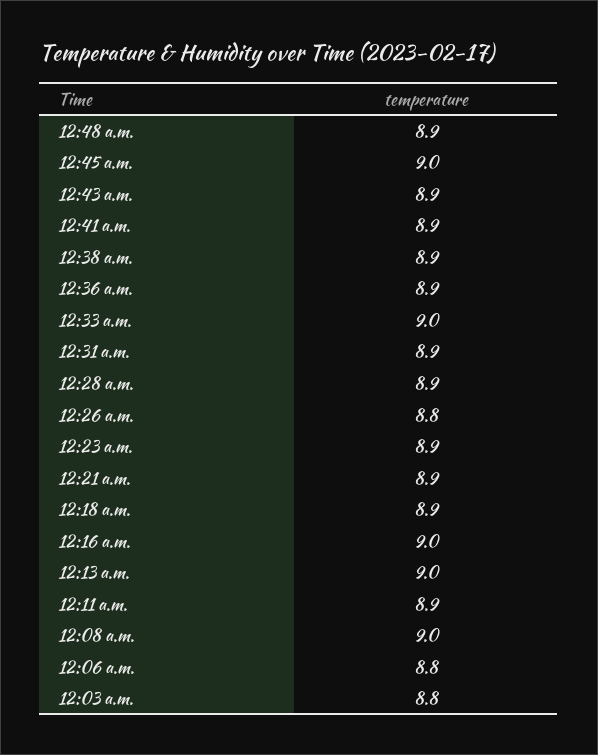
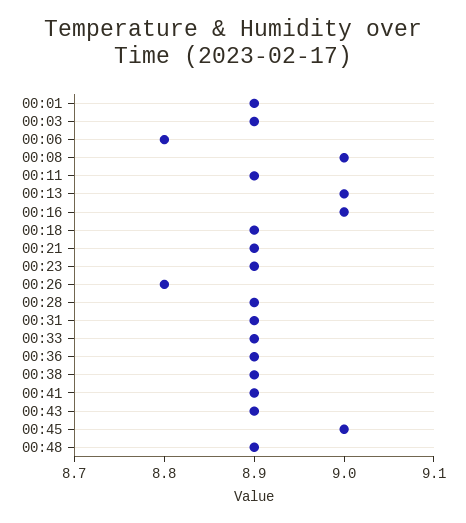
  {
    "12:48 a.m.": 8.9,
    "12:45 a.m.": 9,
    "12:43 a.m.": 8.9,
    "12:41 a.m.": 8.9,
    "12:38 a.m.": 8.9,
    "12:36 a.m.": 8.9,
-   "12:33 a.m.": 9,
+   "12:33 a.m.": 8.9,
    "12:31 a.m.": 8.9,
    "12:28 a.m.": 8.9,
    "12:26 a.m.": 8.8,
    "12:23 a.m.": 8.9,
    "12:21 a.m.": 8.9,
    "12:18 a.m.": 8.9,
    "12:16 a.m.": 9,
    "12:13 a.m.": 9,
    "12:11 a.m.": 8.9,
    "12:08 a.m.": 9,
    "12:06 a.m.": 8.8,
-   "12:03 a.m.": 8.8
+   "12:03 a.m.": 8.9,
+   "00:01": 8.9
  }

